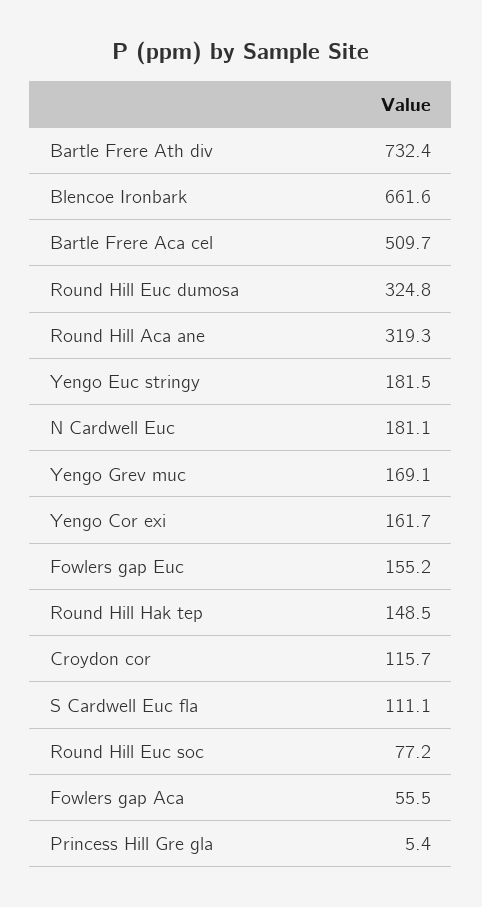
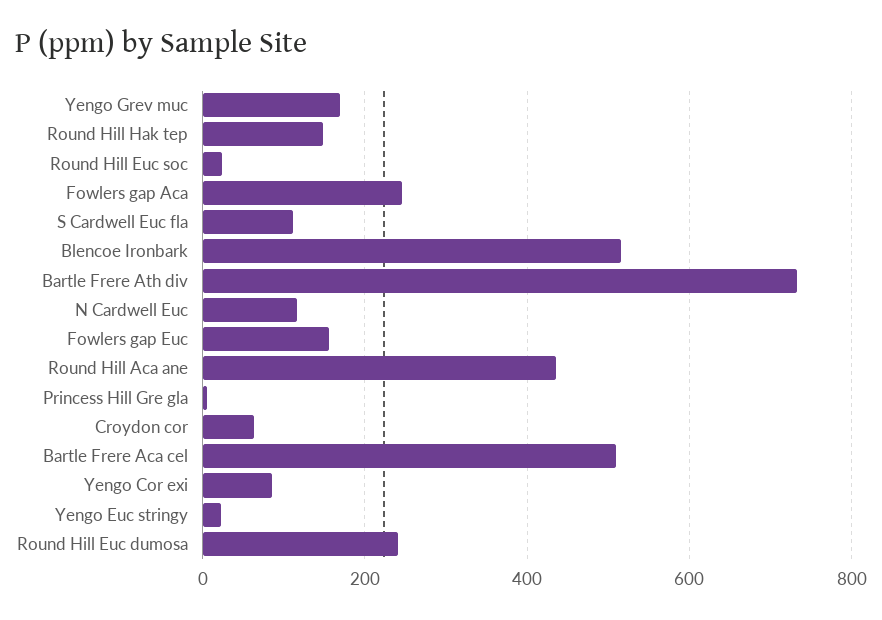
  {
    "Bartle Frere Ath div": 732.4,
-   "Blencoe Ironbark": 661.6,
+   "Blencoe Ironbark": 520,
    "Bartle Frere Aca cel": 509.7,
-   "Round Hill Euc dumosa": 324.8,
+   "Round Hill Euc dumosa": 240,
-   "Round Hill Aca ane": 319.3,
+   "Round Hill Aca ane": 440,
-   "Yengo Euc stringy": 181.5,
+   "Yengo Euc stringy": 20,
-   "N Cardwell Euc": 181.1,
+   "N Cardwell Euc": 120,
    "Yengo Grev muc": 169.1,
-   "Yengo Cor exi": 161.7,
+   "Yengo Cor exi": 80,
    "Fowlers gap Euc": 155.2,
    "Round Hill Hak tep": 148.5,
-   "Croydon cor": 115.7,
+   "Croydon cor": 60,
    "S Cardwell Euc fla": 111.1,
-   "Round Hill Euc soc": 77.2,
+   "Round Hill Euc soc": 20,
-   "Fowlers gap Aca": 55.5,
+   "Fowlers gap Aca": 240,
    "Princess Hill Gre gla": 5.4
  }

